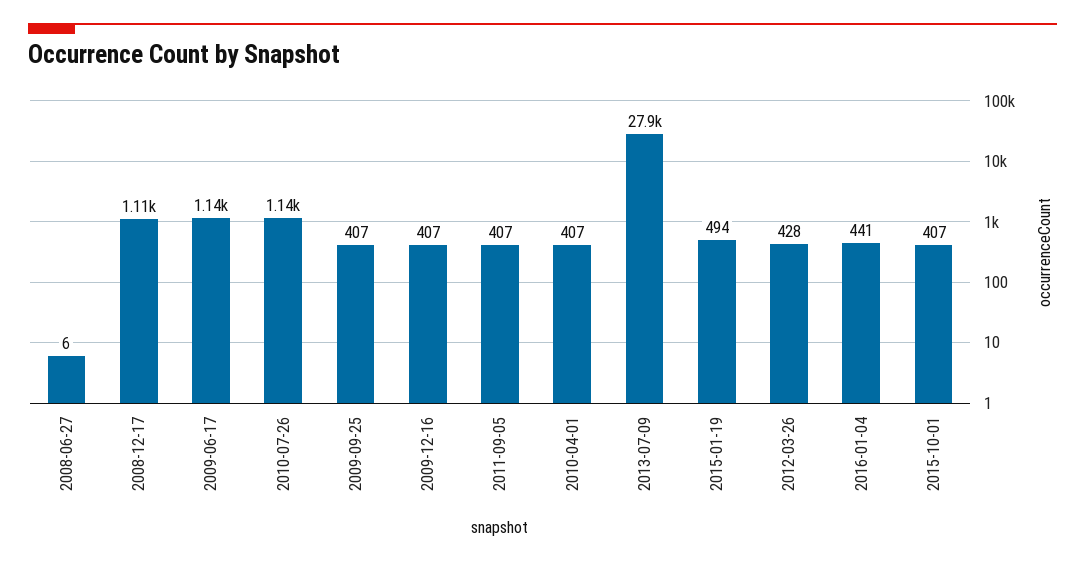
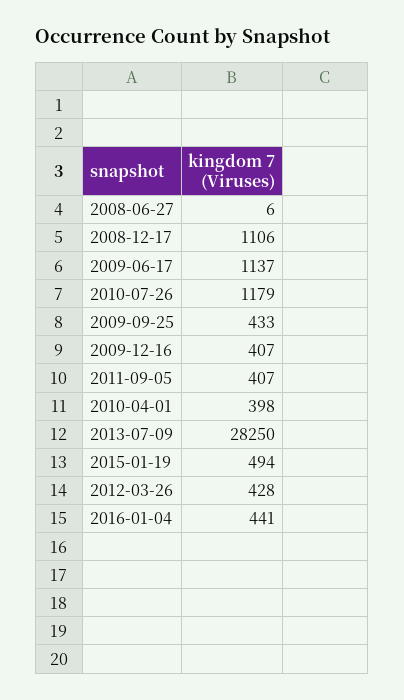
  {
    "2008-06-27": 6,
    "2008-12-17": 1106,
    "2009-06-17": 1137,
-   "2010-07-26": 1140,
+   "2010-07-26": 1179,
-   "2009-09-25": 407,
+   "2009-09-25": 433,
    "2009-12-16": 407,
    "2011-09-05": 407,
-   "2010-04-01": 407,
+   "2010-04-01": 398,
-   "2013-07-09": 27900,
+   "2013-07-09": 28250,
    "2015-01-19": 494,
    "2012-03-26": 428,
-   "2016-01-04": 441,
+   "2016-01-04": 441
-   "2015-10-01": 407
  }

